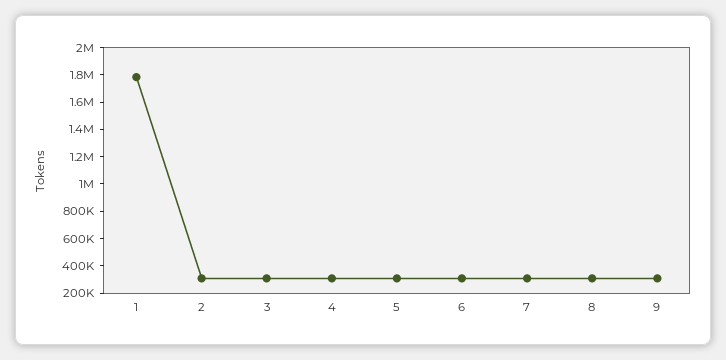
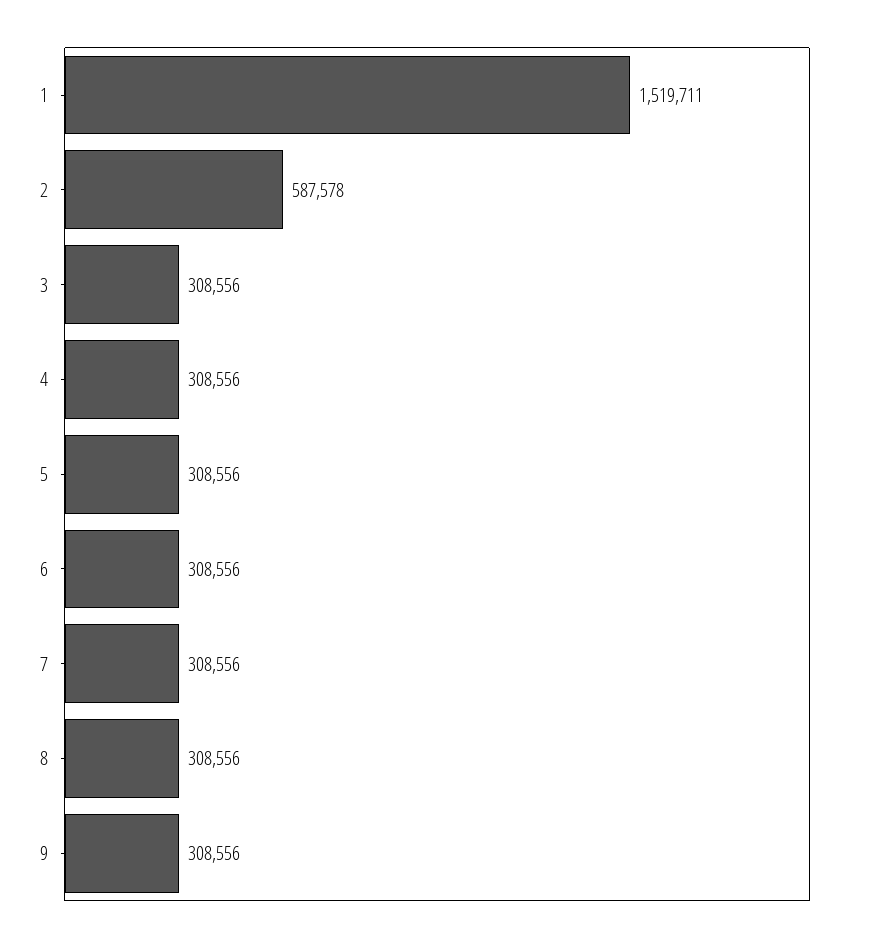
  {
-   "1": 1800000,
+   "1": 1519711,
-   "2": 300000,
+   "2": 587578,
    "3": 308556,
    "4": 308556,
    "5": 308556,
    "6": 308556,
    "7": 308556,
    "8": 308556,
    "9": 308556
  }

